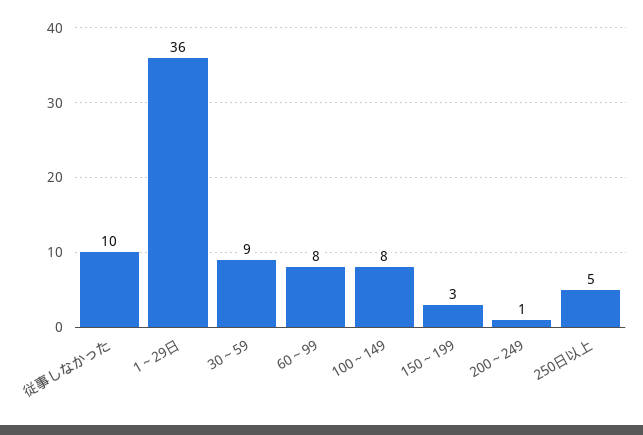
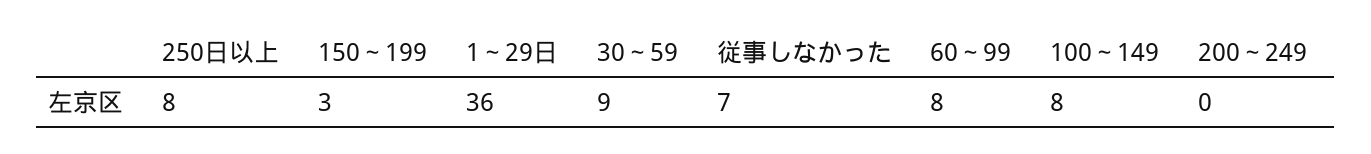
  {
-   "従事しなかった": 10,
+   "従事しなかった": 7,
    "1～29日": 36,
    "30～59": 9,
    "60～99": 8,
    "100～149": 8,
    "150～199": 3,
-   "200～249": 1,
+   "200～249": 0,
-   "250日以上": 5
+   "250日以上": 8
  }

